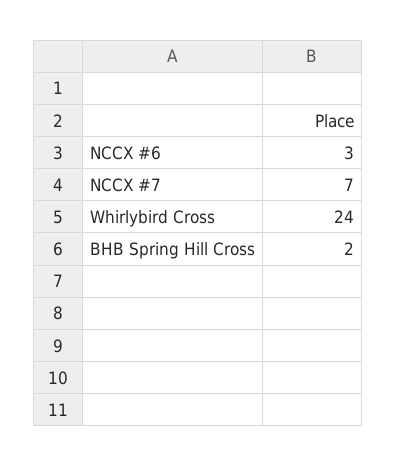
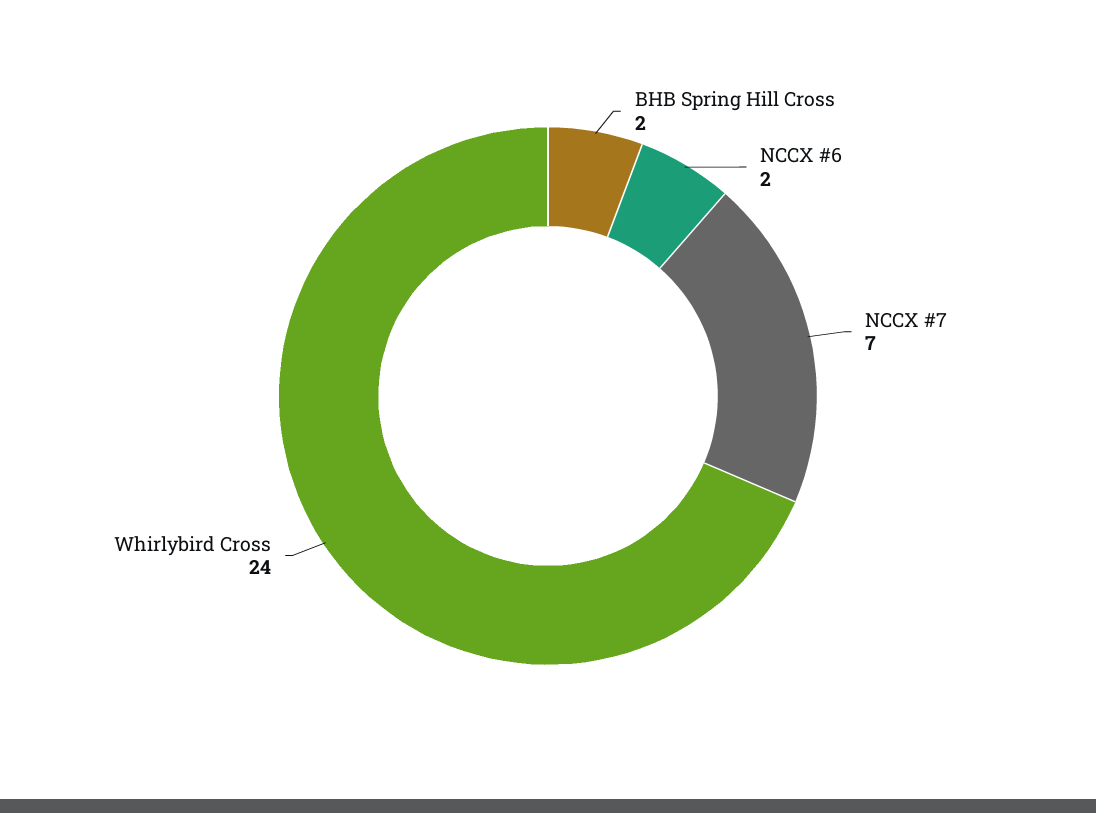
  {
-   "NCCX #6": 3,
+   "NCCX #6": 2,
    "NCCX #7": 7,
    "Whirlybird Cross": 24,
    "BHB Spring Hill Cross": 2
  }

